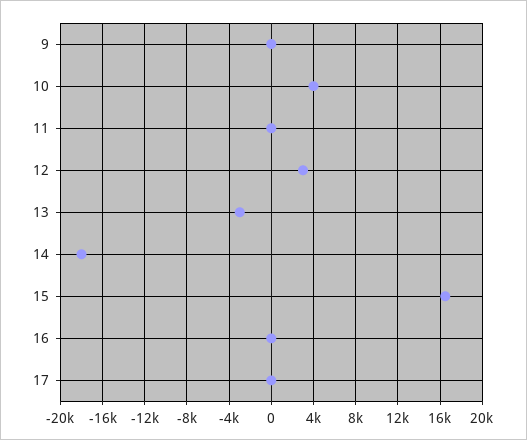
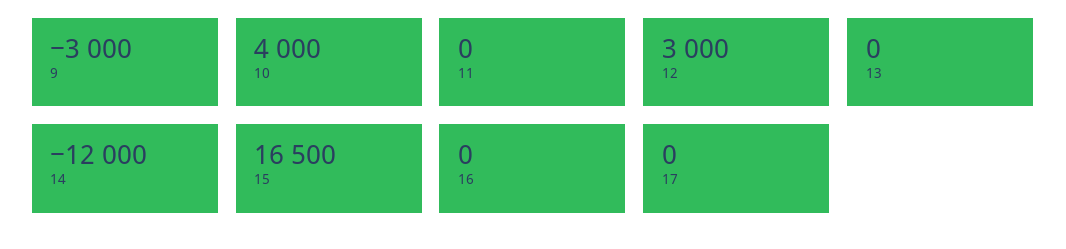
  {
-   "9": 0,
+   "9": -3000,
    "10": 4000,
    "11": 0,
    "12": 3000,
-   "13": -3000,
+   "13": 0,
-   "14": -18000,
+   "14": -12000,
    "15": 16500,
    "16": 0,
    "17": 0
  }

